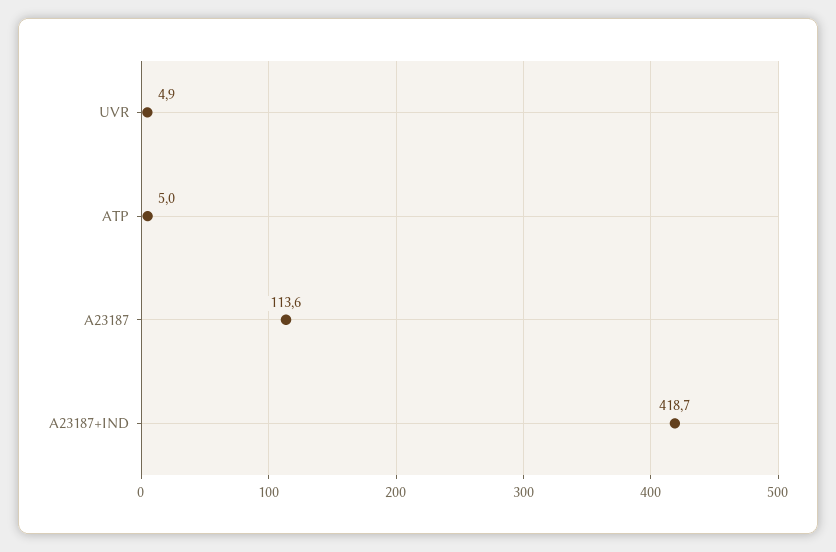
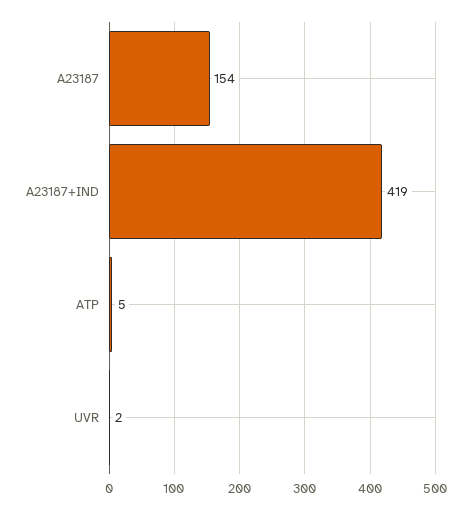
  {
-   "UVR": 4.9,
+   "UVR": 2,
    "ATP": 5,
-   "A23187": 113.6,
+   "A23187": 154,
    "A23187+IND": 418.7
  }

